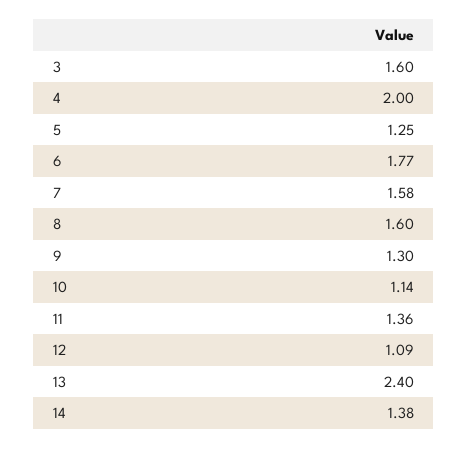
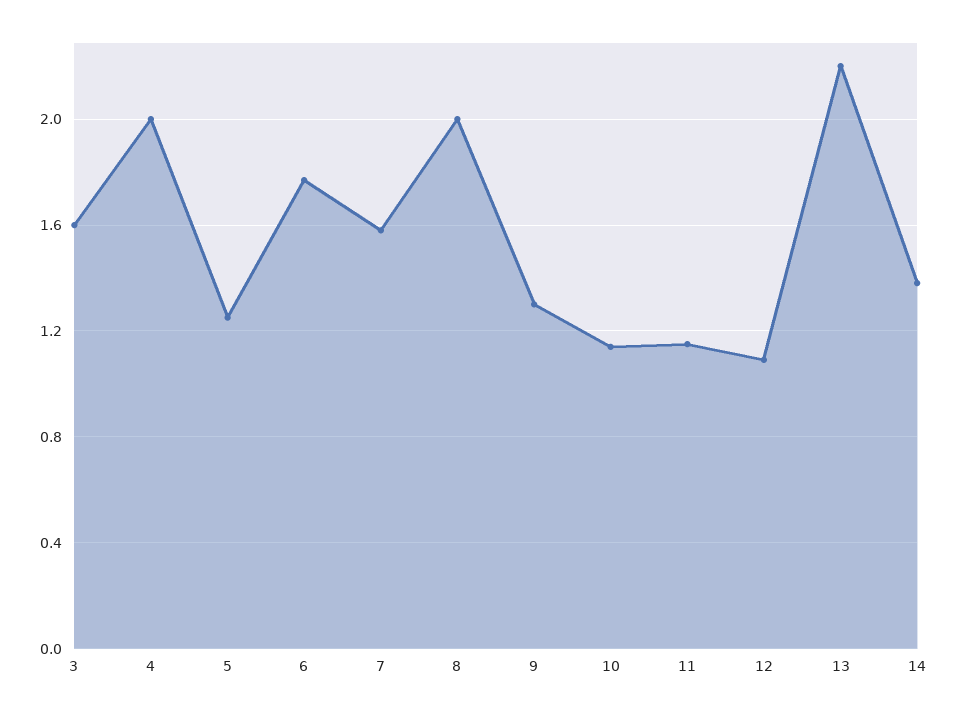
  {
    "3": 1.6,
    "4": 2,
    "5": 1.25,
    "6": 1.77,
    "7": 1.58,
-   "8": 1.6,
+   "8": 2,
    "9": 1.3,
    "10": 1.14,
-   "11": 1.36,
+   "11": 1.15,
    "12": 1.09,
-   "13": 2.4,
+   "13": 2.2,
    "14": 1.38
  }

